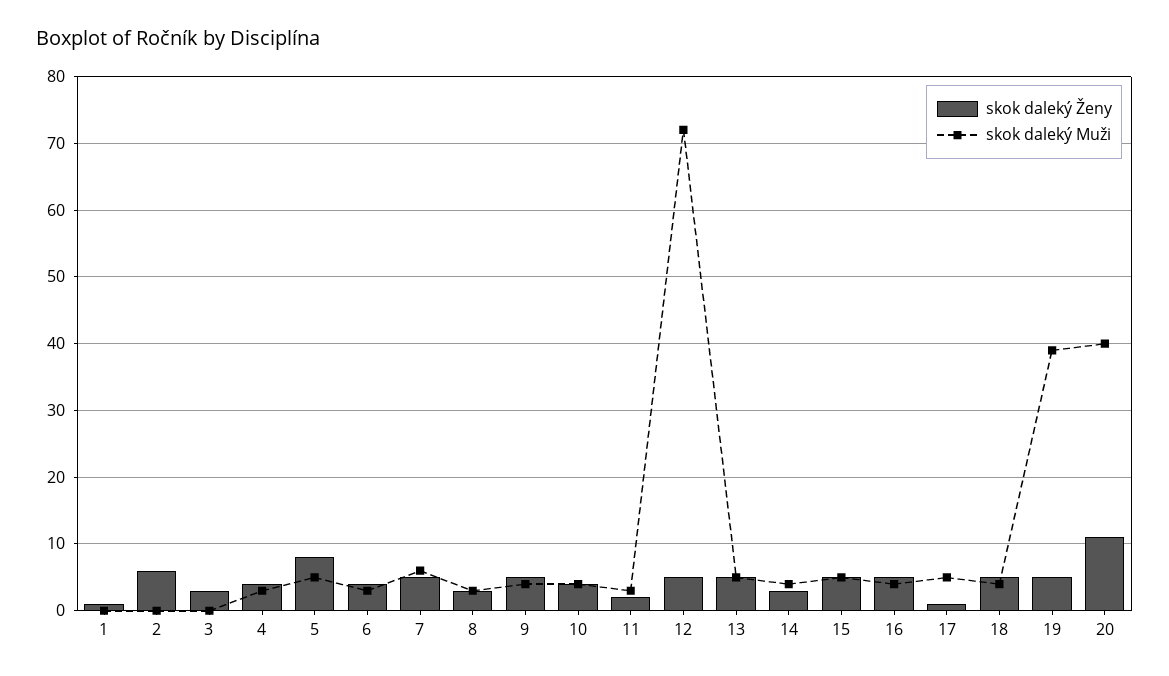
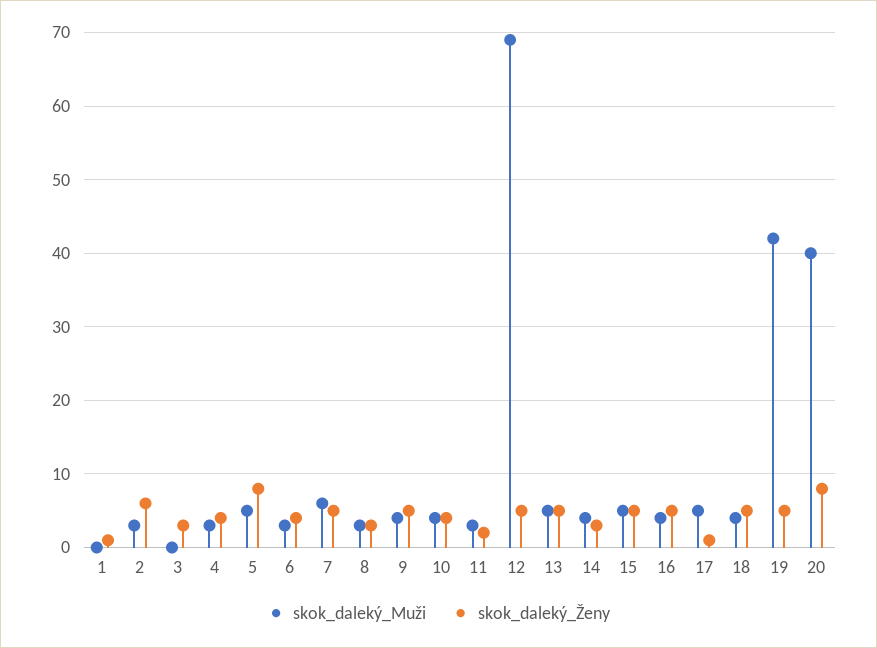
  {
    "skok daleký Ženy": {
      "1": 1,
      "2": 6,
      "3": 3,
      "4": 4,
      "5": 8,
      "6": 4,
      "7": 5,
      "8": 3,
      "9": 5,
      "10": 4,
      "11": 2,
      "12": 5,
      "13": 5,
      "14": 3,
      "15": 5,
      "16": 5,
      "17": 1,
      "18": 5,
      "19": 5,
-     "20": 11
+     "20": 8
    },
    "skok daleký Muži": {
      "1": 0,
-     "2": 0,
+     "2": 3,
      "3": 0,
      "4": 3,
      "5": 5,
      "6": 3,
      "7": 6,
      "8": 3,
      "9": 4,
      "10": 4,
      "11": 3,
-     "12": 72,
+     "12": 69,
      "13": 5,
      "14": 4,
      "15": 5,
      "16": 4,
      "17": 5,
      "18": 4,
-     "19": 39,
+     "19": 42,
      "20": 40
    }
  }

